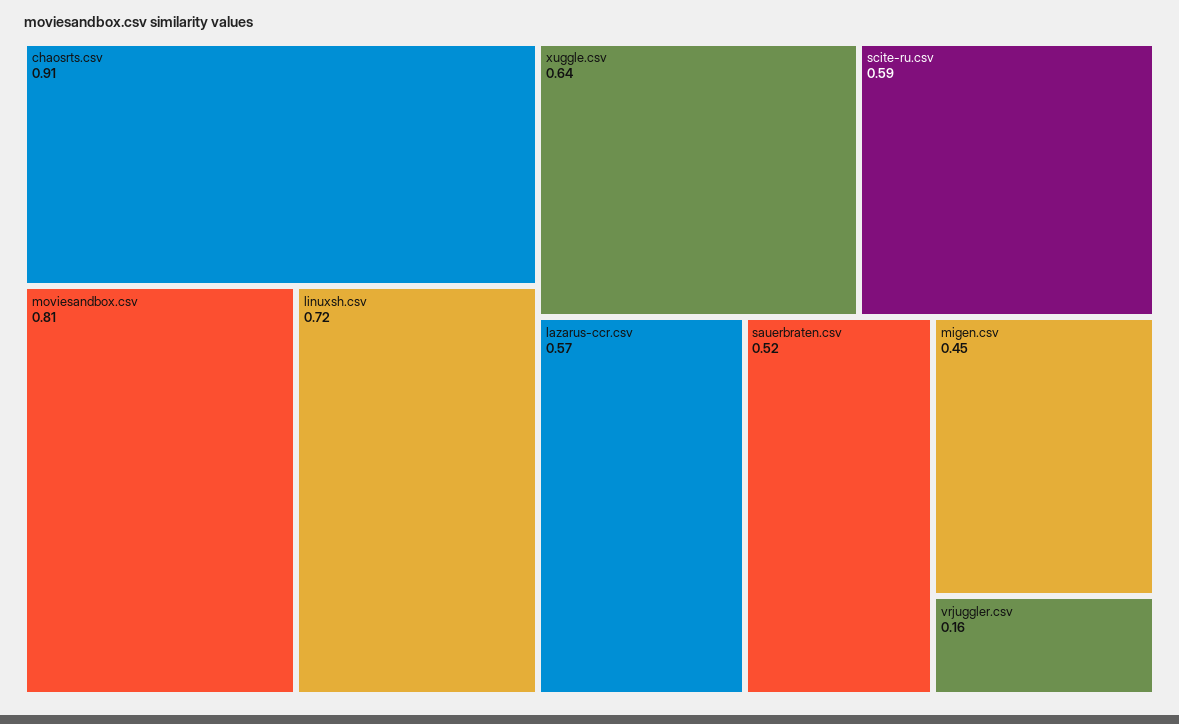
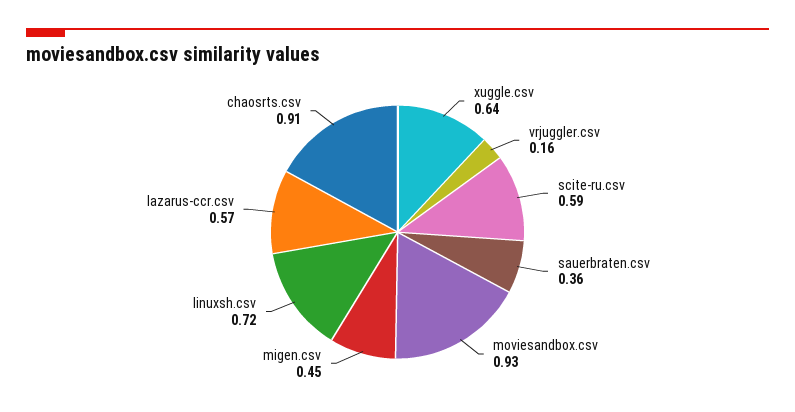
  {
    "chaosrts.csv": 0.91,
-   "moviesandbox.csv": 0.81,
+   "moviesandbox.csv": 0.93,
    "linuxsh.csv": 0.72,
    "xuggle.csv": 0.64,
    "scite-ru.csv": 0.59,
    "lazarus-ccr.csv": 0.57,
-   "sauerbraten.csv": 0.52,
+   "sauerbraten.csv": 0.36,
    "migen.csv": 0.45,
    "vrjuggler.csv": 0.16
  }

